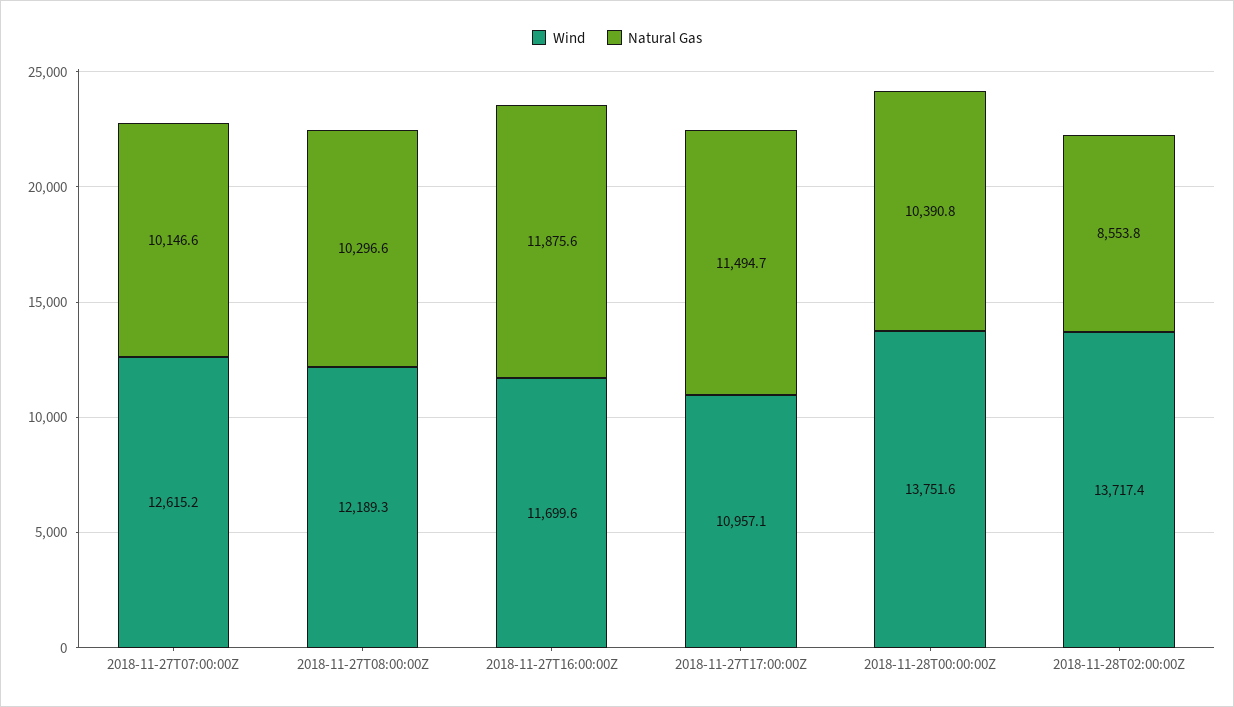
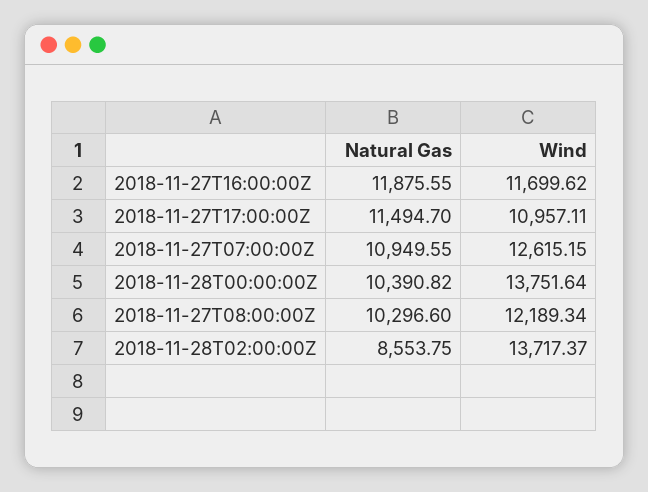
  {
    "Wind": {
      "2018-11-27T07:00:00Z": 12615.15,
      "2018-11-27T08:00:00Z": 12189.34,
      "2018-11-27T16:00:00Z": 11699.62,
      "2018-11-27T17:00:00Z": 10957.11,
      "2018-11-28T00:00:00Z": 13751.64,
      "2018-11-28T02:00:00Z": 13717.37
    },
    "Natural Gas": {
-     "2018-11-27T07:00:00Z": 10146.6,
+     "2018-11-27T07:00:00Z": 10949.55,
      "2018-11-27T08:00:00Z": 10296.6,
      "2018-11-27T16:00:00Z": 11875.55,
      "2018-11-27T17:00:00Z": 11494.7,
      "2018-11-28T00:00:00Z": 10390.82,
      "2018-11-28T02:00:00Z": 8553.75
    }
  }

